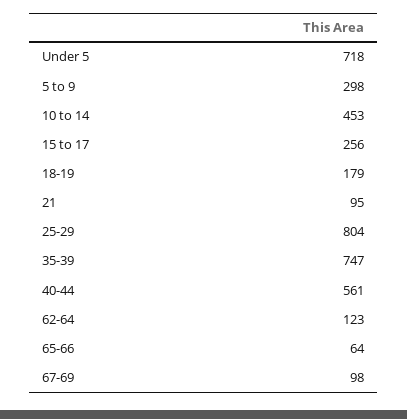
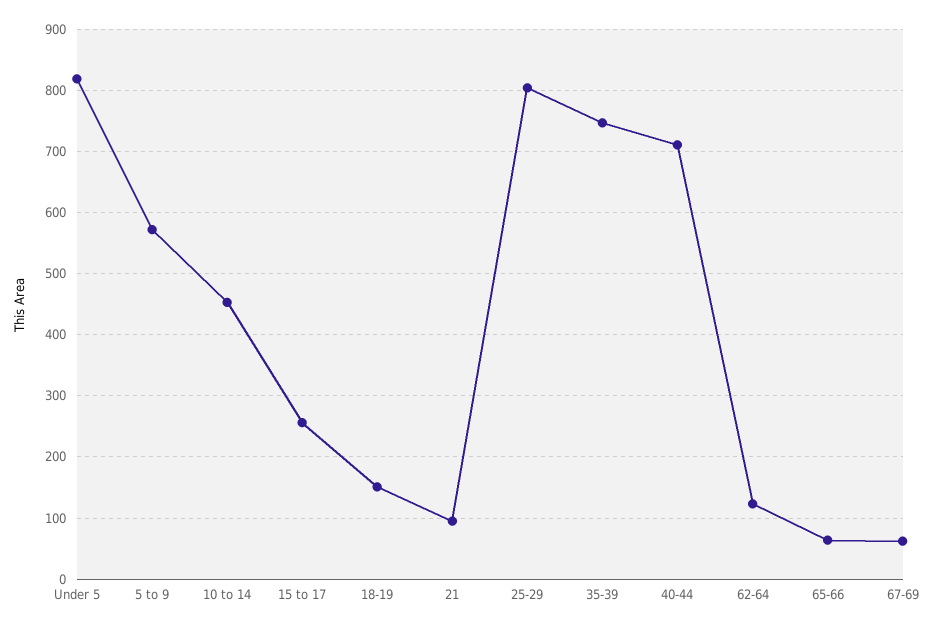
  {
-   "Under 5": 718,
+   "Under 5": 820,
-   "5 to 9": 298,
+   "5 to 9": 570,
    "10 to 14": 453,
    "15 to 17": 256,
-   "18-19": 179,
+   "18-19": 150,
    "21": 95,
    "25-29": 804,
    "35-39": 747,
-   "40-44": 561,
+   "40-44": 710,
    "62-64": 123,
    "65-66": 64,
-   "67-69": 98
+   "67-69": 60
  }

